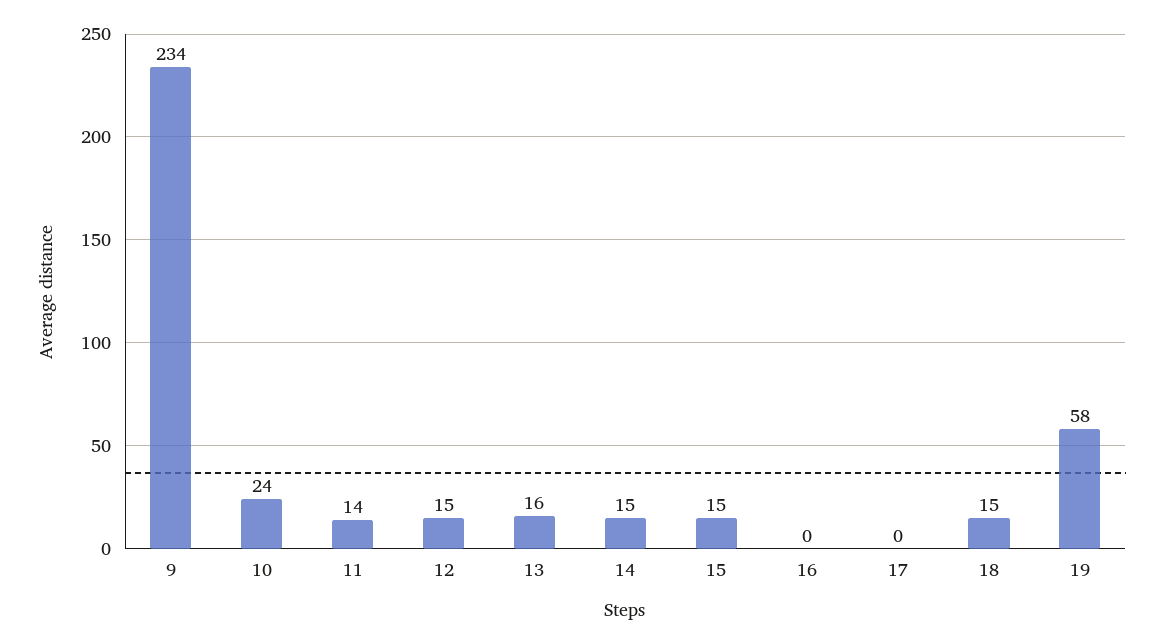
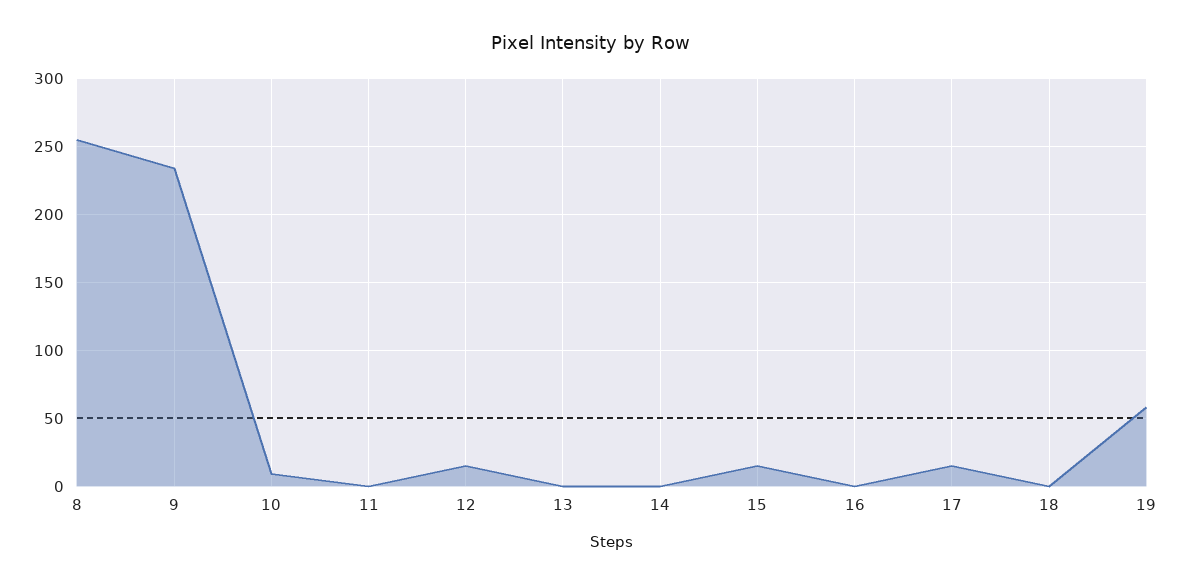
  {
    "9": 234,
-   "10": 24,
+   "10": 10,
-   "11": 14,
+   "11": 0,
    "12": 15,
-   "13": 16,
+   "13": 0,
-   "14": 15,
+   "14": 0,
    "15": 15,
    "16": 0,
-   "17": 0,
+   "17": 15,
-   "18": 15,
+   "18": 0,
-   "19": 58
+   "19": 58,
+   "8": 255
  }

